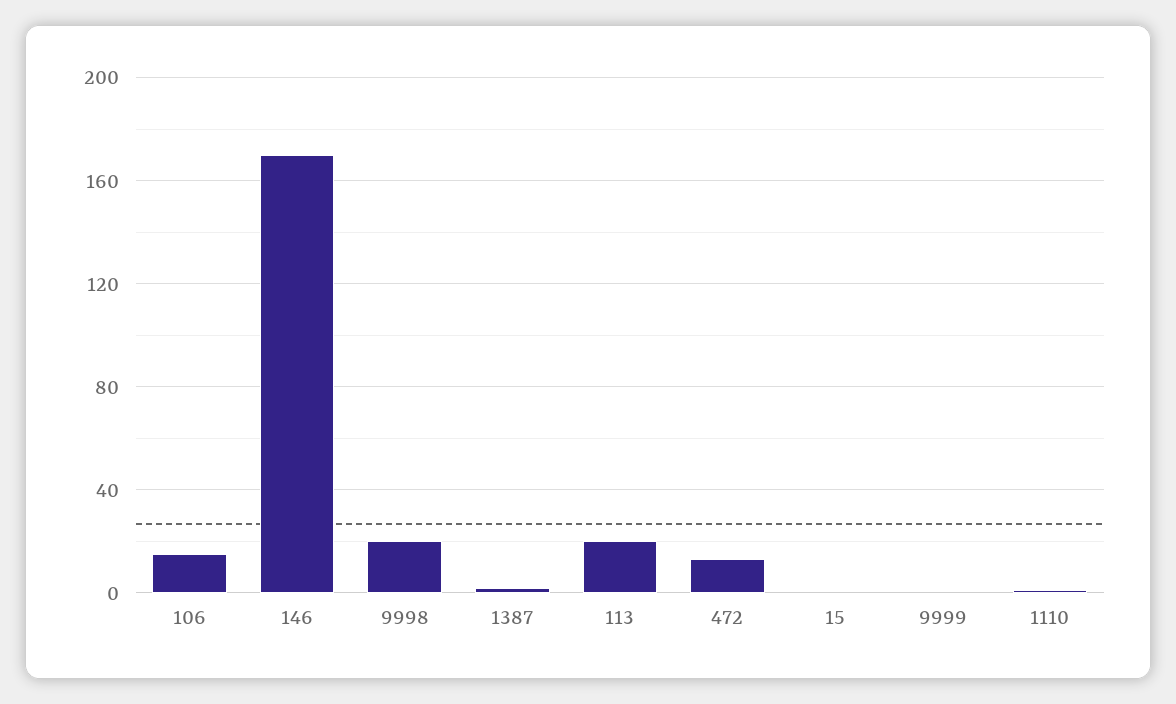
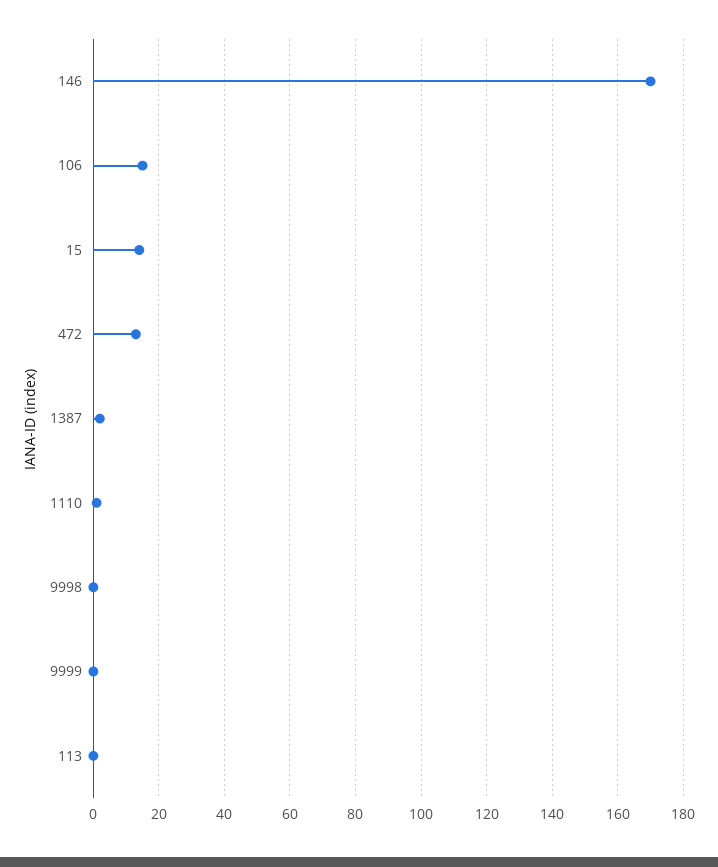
  {
    "106": 15,
    "146": 170,
-   "9998": 20,
+   "9998": 0,
    "1387": 0,
-   "113": 20,
+   "113": 0,
    "472": 15,
-   "15": 0,
+   "15": 15,
    "9999": 0,
    "1110": 0
  }

